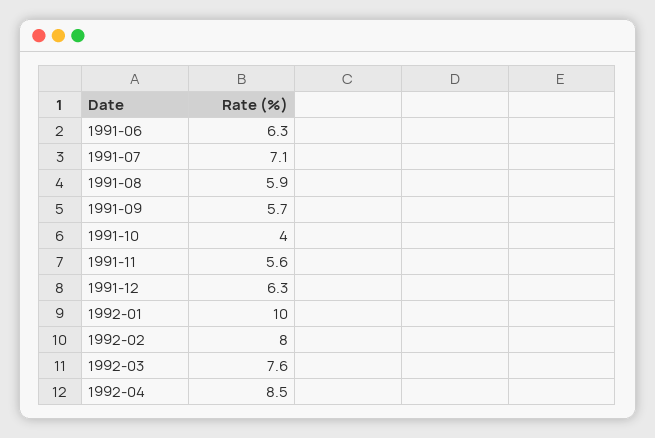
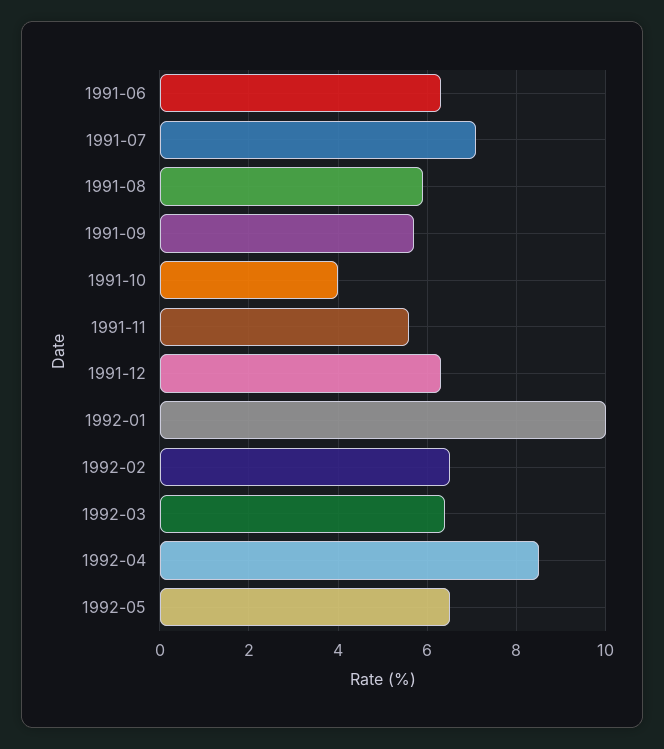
  {
    "1991-06": 6.3,
    "1991-07": 7.1,
    "1991-08": 5.9,
    "1991-09": 5.7,
    "1991-10": 4,
    "1991-11": 5.6,
    "1991-12": 6.3,
    "1992-01": 10,
-   "1992-02": 8,
+   "1992-02": 6.5,
-   "1992-03": 7.6,
+   "1992-03": 6.5,
-   "1992-04": 8.5
+   "1992-04": 8.5,
+   "1992-05": 6.5
  }

